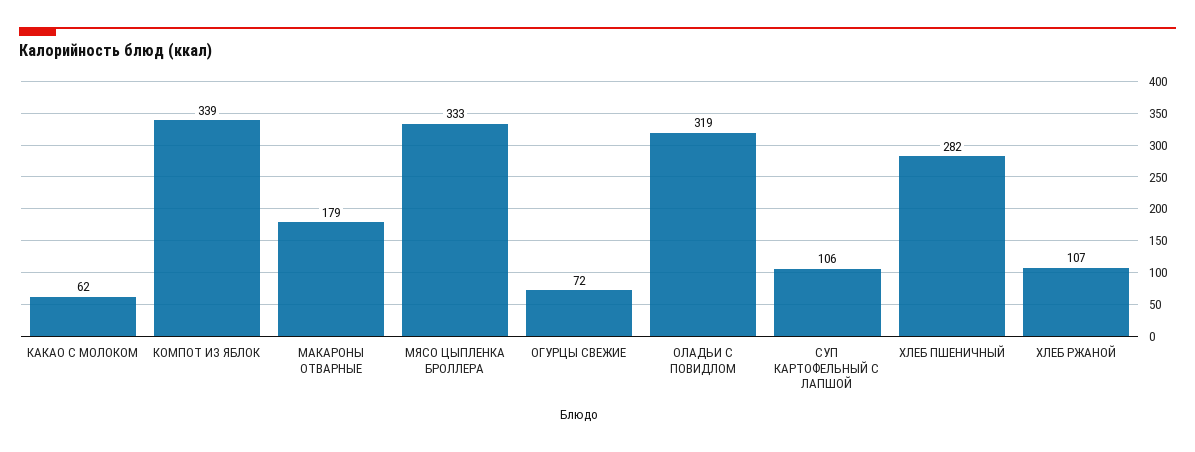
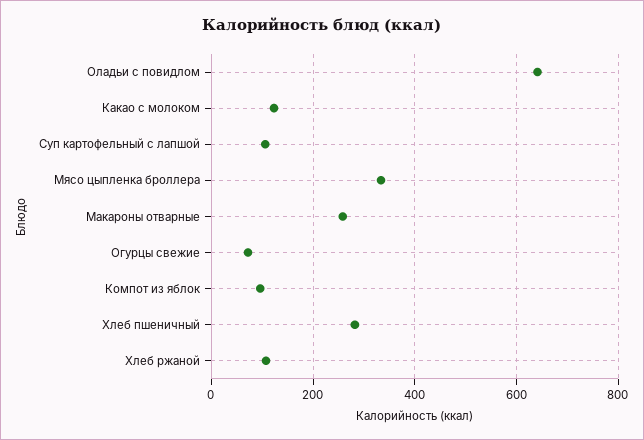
  {
-   "КАКАО С МОЛОКОМ": 62,
+   "КАКАО С МОЛОКОМ": 120,
-   "КОМПОТ ИЗ ЯБЛОК": 339,
+   "КОМПОТ ИЗ ЯБЛОК": 100,
-   "МАКАРОНЫ ОТВАРНЫЕ": 179,
+   "МАКАРОНЫ ОТВАРНЫЕ": 260,
    "МЯСО ЦЫПЛЕНКА БРОЛЛЕРА": 333,
    "ОГУРЦЫ СВЕЖИЕ": 72,
-   "ОЛАДЬИ С ПОВИДЛОМ": 319,
+   "ОЛАДЬИ С ПОВИДЛОМ": 640,
    "СУП КАРТОФЕЛЬНЫЙ С ЛАПШОЙ": 106,
    "ХЛЕБ ПШЕНИЧНЫЙ": 282,
    "ХЛЕБ РЖАНОЙ": 107
  }

